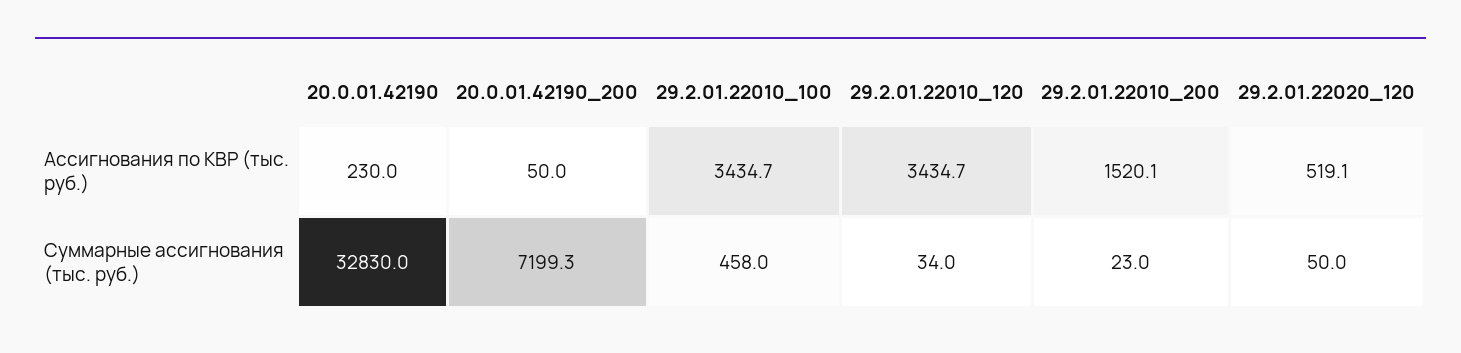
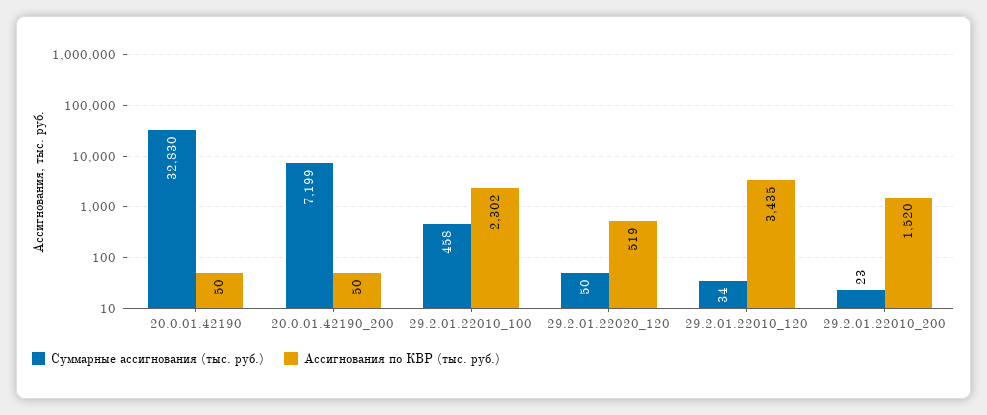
  {
    "Ассигнования по КВР (тыс. руб.)": {
-     "20.0.01.42190": 230,
+     "20.0.01.42190": 50,
      "20.0.01.42190_200": 50,
-     "29.2.01.22010_100": 3434.7,
+     "29.2.01.22010_100": 2302,
      "29.2.01.22010_120": 3434.7,
      "29.2.01.22010_200": 1520.1,
      "29.2.01.22020_120": 519.1
    },
    "Суммарные ассигнования (тыс. руб.)": {
      "20.0.01.42190": 32830,
      "20.0.01.42190_200": 7199.3,
      "29.2.01.22010_100": 458,
      "29.2.01.22010_120": 34,
      "29.2.01.22010_200": 23,
      "29.2.01.22020_120": 50
    }
  }

